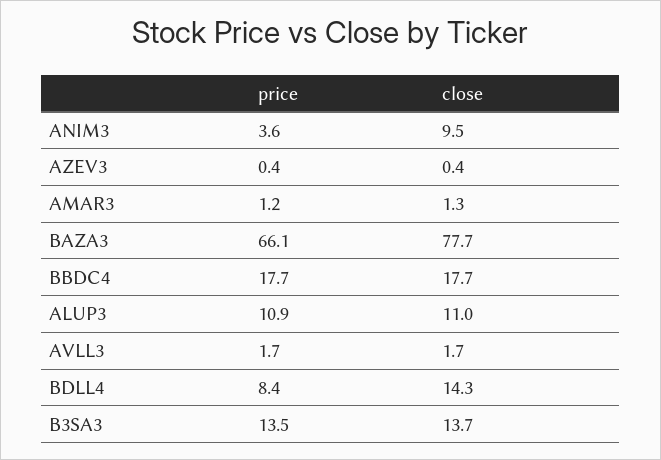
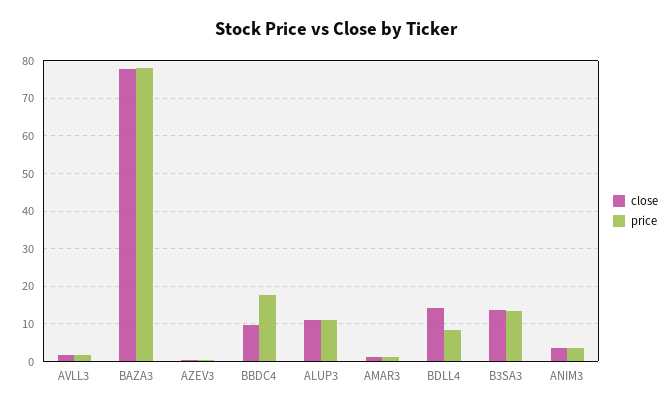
  {
    "price": {
      "ANIM3": 3.6,
      "AZEV3": 0.4,
      "AMAR3": 1.2,
-     "BAZA3": 66.1,
+     "BAZA3": 78,
      "BBDC4": 17.7,
      "ALUP3": 10.9,
      "AVLL3": 1.7,
      "BDLL4": 8.4,
      "B3SA3": 13.5
    },
    "close": {
-     "ANIM3": 9.5,
+     "ANIM3": 4,
      "AZEV3": 0.4,
      "AMAR3": 1.3,
      "BAZA3": 77.7,
-     "BBDC4": 17.7,
+     "BBDC4": 10,
      "ALUP3": 11,
      "AVLL3": 1.7,
      "BDLL4": 14.3,
      "B3SA3": 13.7
    }
  }

